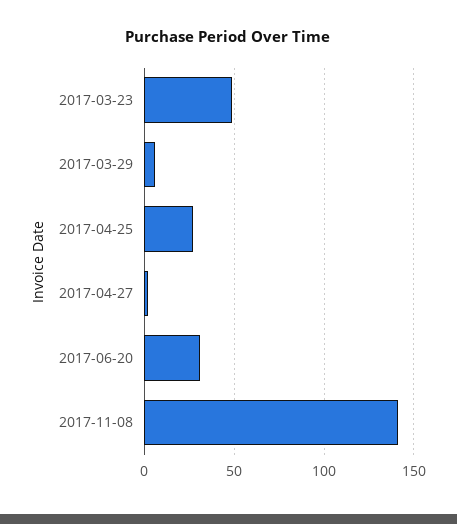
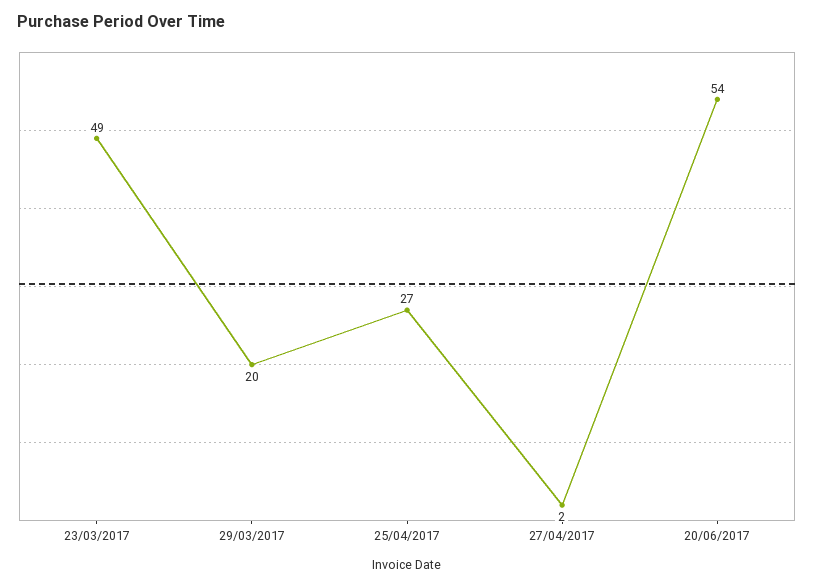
  {
    "2017-03-23": 49,
-   "2017-03-29": 5,
+   "2017-03-29": 20,
    "2017-04-25": 27,
    "2017-04-27": 2,
-   "2017-06-20": 30,
+   "2017-06-20": 54
-   "2017-11-08": 140
  }

